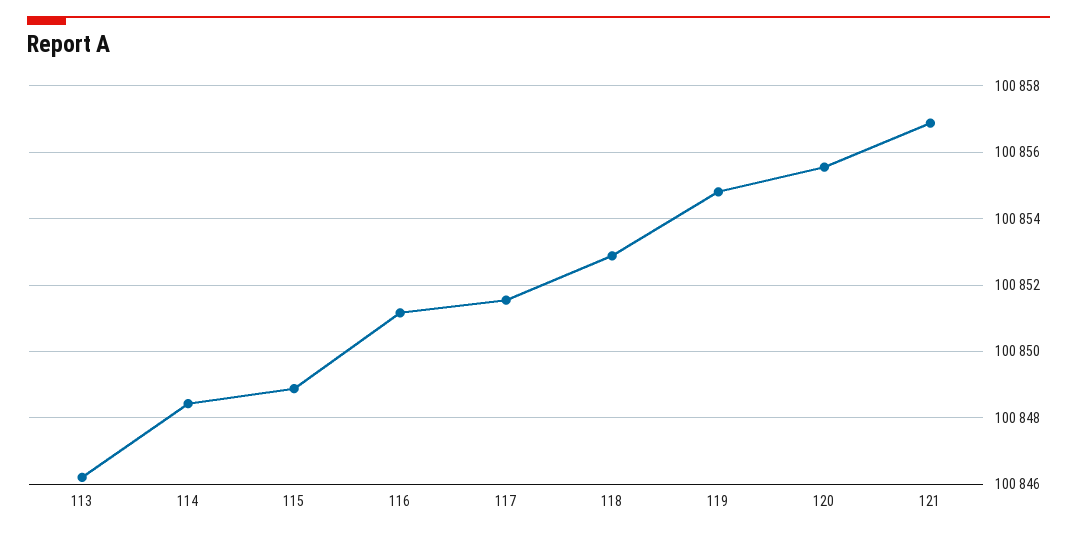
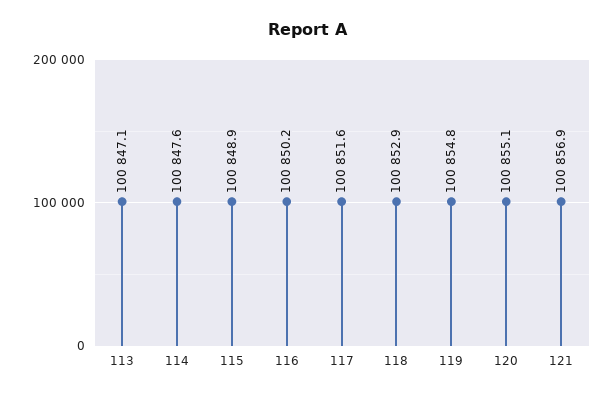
  {
-   "113": 100846.2,
+   "113": 100847.1,
-   "114": 100848.4,
+   "114": 100847.6,
    "115": 100848.9,
-   "116": 100851.2,
+   "116": 100850.2,
    "117": 100851.6,
    "118": 100852.9,
    "119": 100854.8,
-   "120": 100855.6,
+   "120": 100855.1,
    "121": 100856.9
  }

